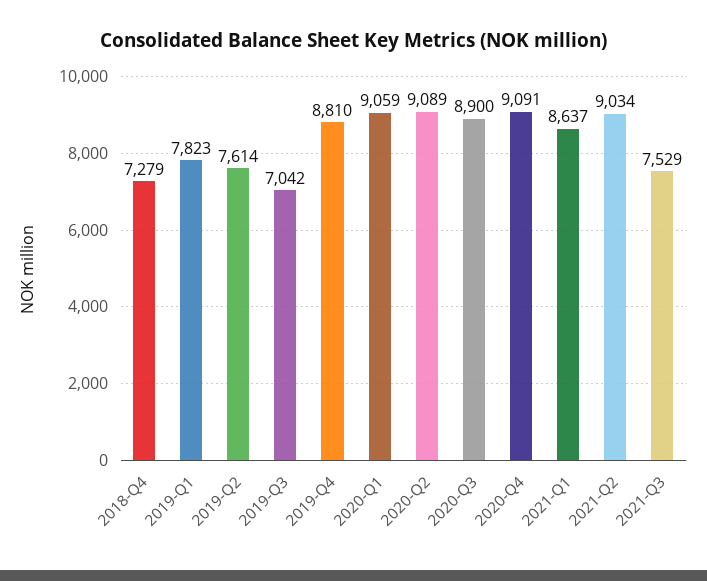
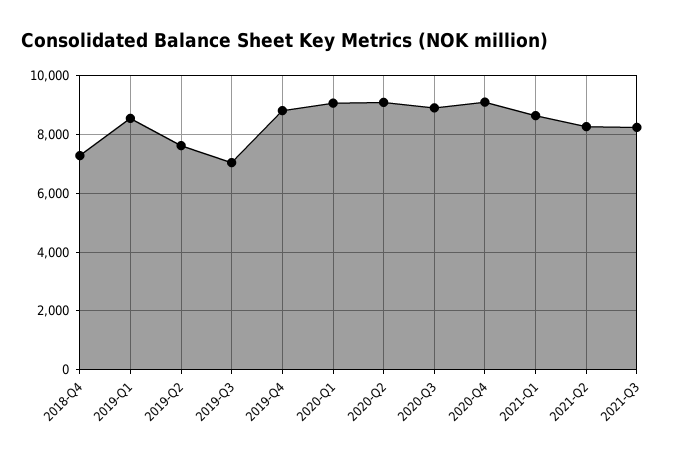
  {
    "2018-Q4": 7279,
-   "2019-Q1": 7823,
+   "2019-Q1": 8500,
    "2019-Q2": 7614,
    "2019-Q3": 7042,
    "2019-Q4": 8810,
    "2020-Q1": 9059,
    "2020-Q2": 9089,
    "2020-Q3": 8900,
    "2020-Q4": 9091,
    "2021-Q1": 8637,
-   "2021-Q2": 9034,
+   "2021-Q2": 8250,
-   "2021-Q3": 7529
+   "2021-Q3": 8250
  }

